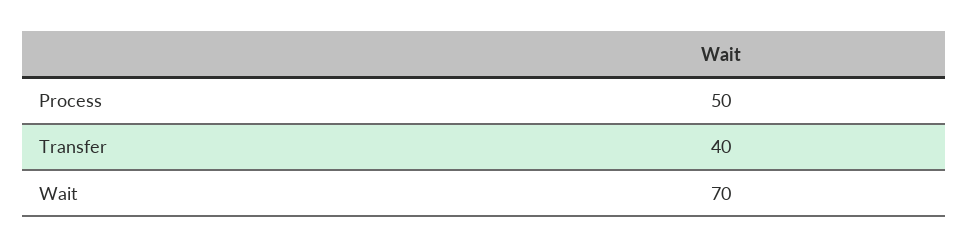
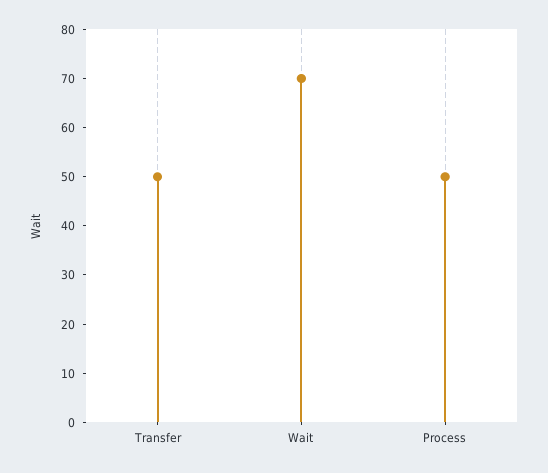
  {
    "Process": 50,
-   "Transfer": 40,
+   "Transfer": 50,
    "Wait": 70
  }

